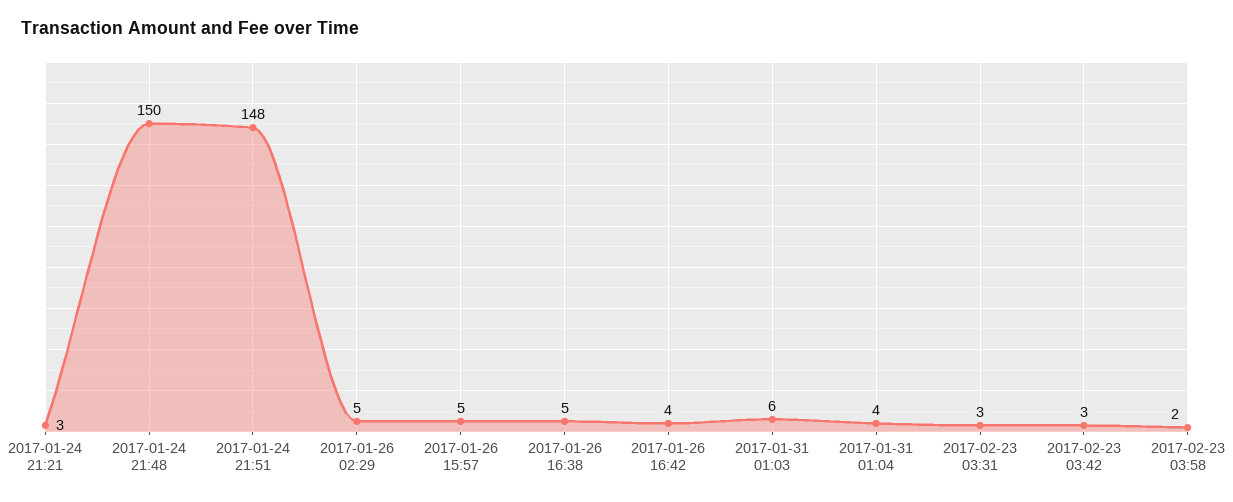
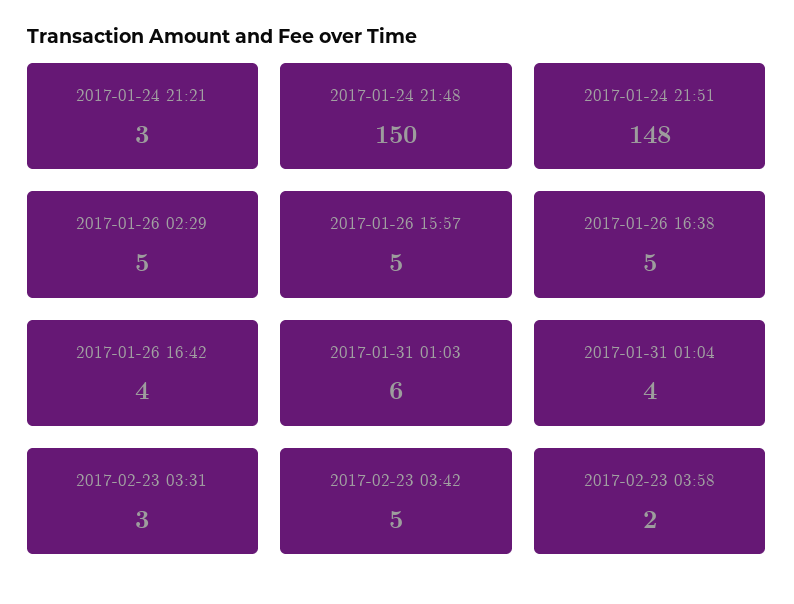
  {
    "2017-01-24 21:21": 3,
    "2017-01-24 21:48": 150,
    "2017-01-24 21:51": 148,
    "2017-01-26 02:29": 5,
    "2017-01-26 15:57": 5,
    "2017-01-26 16:38": 5,
    "2017-01-26 16:42": 4,
    "2017-01-31 01:03": 6,
    "2017-01-31 01:04": 4,
    "2017-02-23 03:31": 3,
-   "2017-02-23 03:42": 3,
+   "2017-02-23 03:42": 5,
    "2017-02-23 03:58": 2
  }

